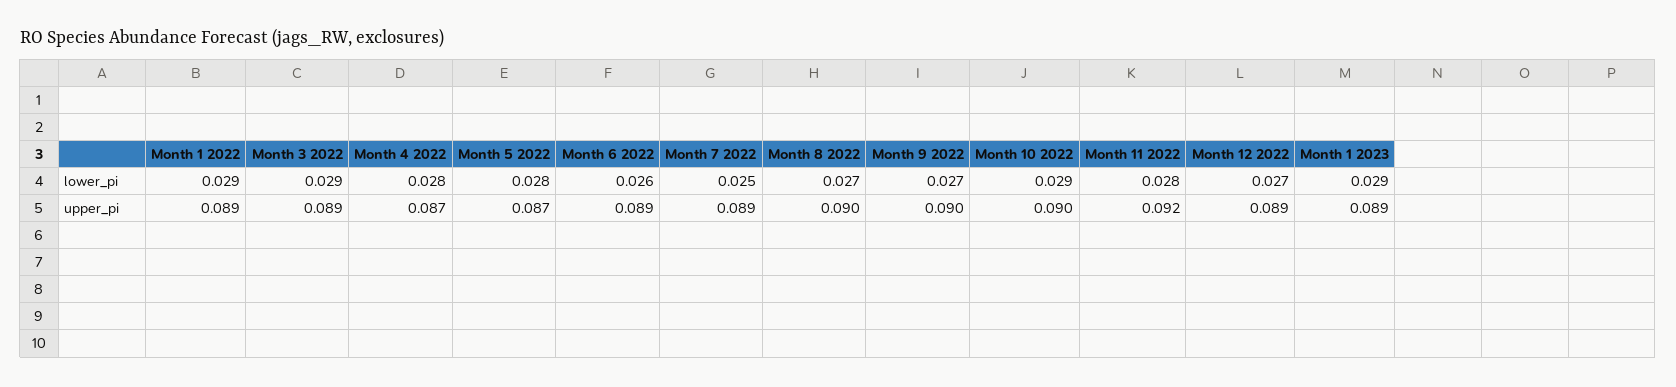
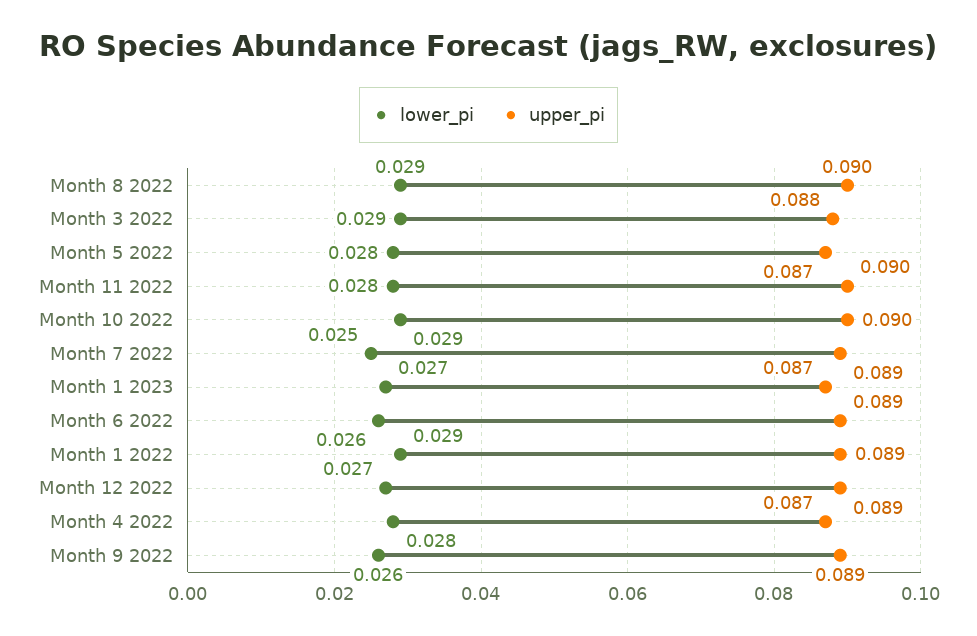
  {
    "lower_pi": {
      "Month 1 2022": 0.029,
      "Month 3 2022": 0.029,
      "Month 4 2022": 0.028,
      "Month 5 2022": 0.028,
      "Month 6 2022": 0.026,
      "Month 7 2022": 0.025,
-     "Month 8 2022": 0.027,
+     "Month 8 2022": 0.029,
-     "Month 9 2022": 0.027,
+     "Month 9 2022": 0.026,
      "Month 10 2022": 0.029,
      "Month 11 2022": 0.028,
      "Month 12 2022": 0.027,
-     "Month 1 2023": 0.029
+     "Month 1 2023": 0.027
    },
    "upper_pi": {
      "Month 1 2022": 0.089,
-     "Month 3 2022": 0.089,
+     "Month 3 2022": 0.088,
      "Month 4 2022": 0.087,
      "Month 5 2022": 0.087,
      "Month 6 2022": 0.089,
      "Month 7 2022": 0.089,
      "Month 8 2022": 0.09,
-     "Month 9 2022": 0.09,
+     "Month 9 2022": 0.089,
      "Month 10 2022": 0.09,
-     "Month 11 2022": 0.092,
+     "Month 11 2022": 0.09,
      "Month 12 2022": 0.089,
-     "Month 1 2023": 0.089
+     "Month 1 2023": 0.087
    }
  }

